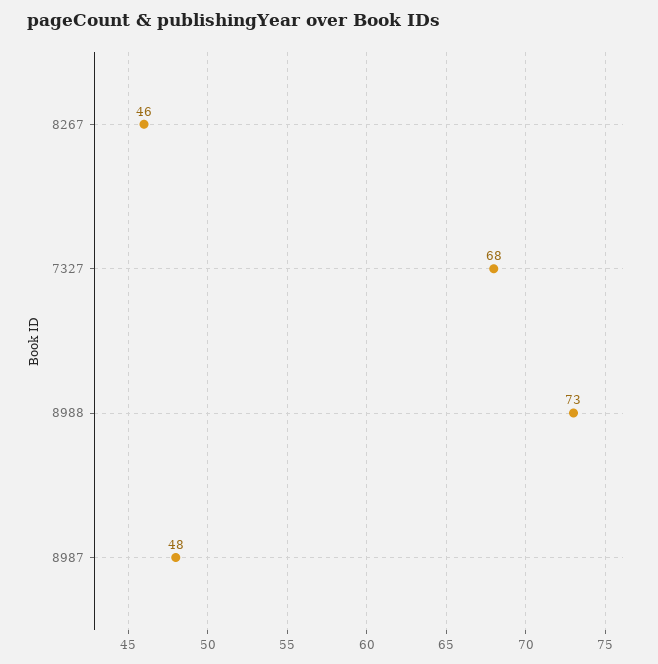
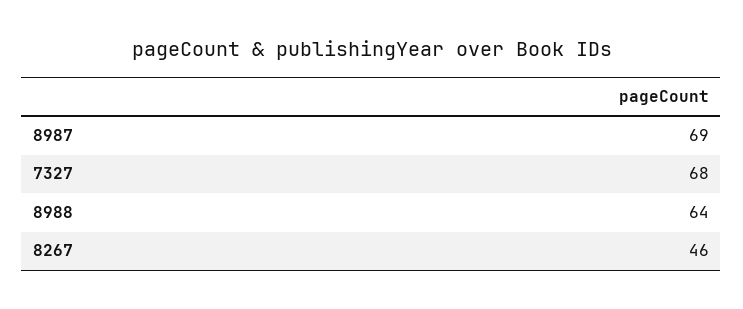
  {
    "8267": 46,
    "7327": 68,
-   "8988": 73,
+   "8988": 64,
-   "8987": 48
+   "8987": 69
  }

